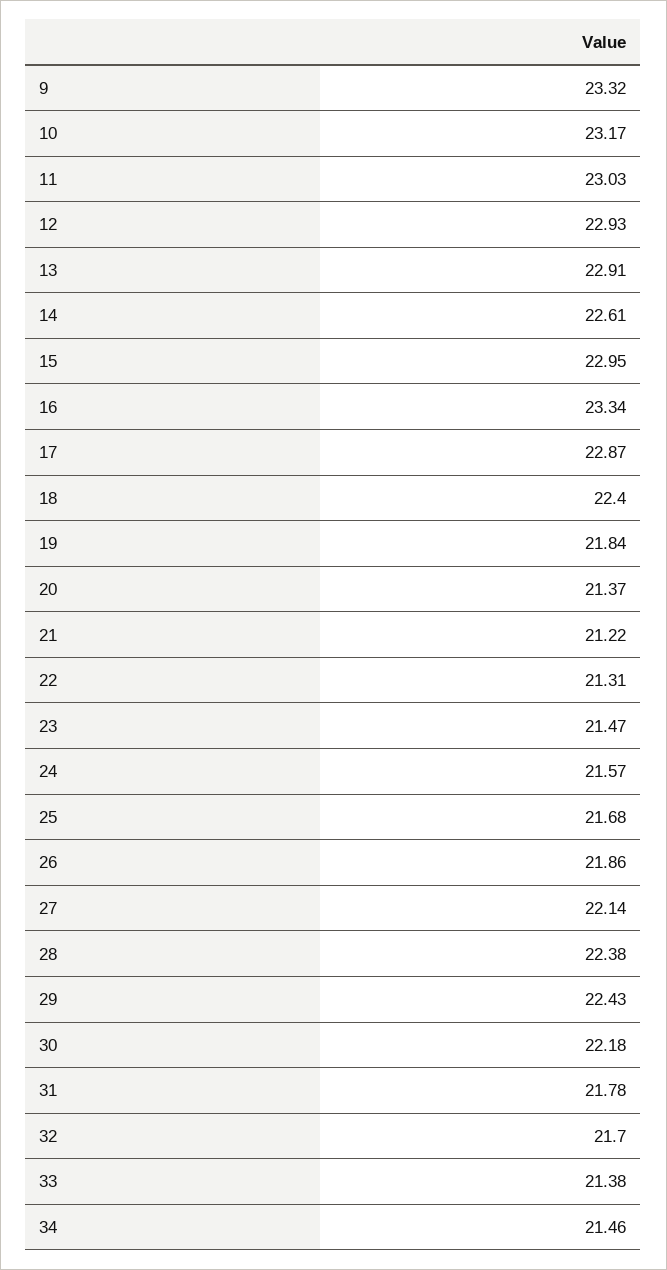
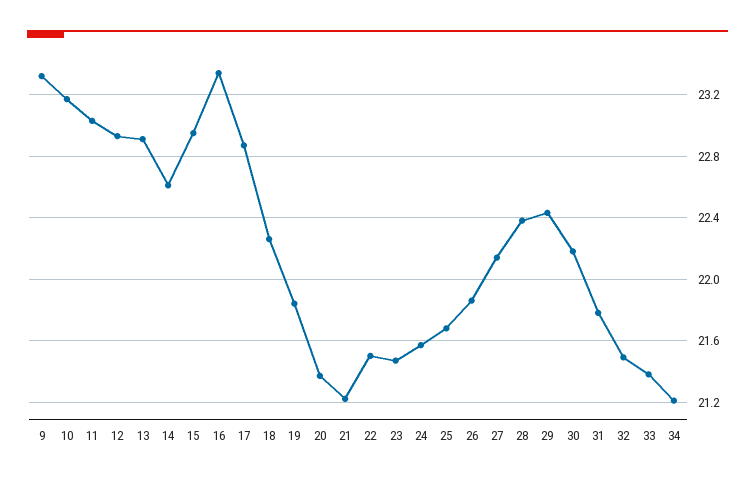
  {
    "9": 23.32,
    "10": 23.17,
    "11": 23.03,
    "12": 22.93,
    "13": 22.91,
    "14": 22.61,
    "15": 22.95,
    "16": 23.34,
    "17": 22.87,
-   "18": 22.4,
+   "18": 22.25,
    "19": 21.84,
    "20": 21.37,
    "21": 21.22,
-   "22": 21.31,
+   "22": 21.5,
    "23": 21.47,
    "24": 21.57,
    "25": 21.68,
    "26": 21.86,
    "27": 22.14,
    "28": 22.38,
    "29": 22.43,
    "30": 22.18,
    "31": 21.78,
-   "32": 21.7,
+   "32": 21.5,
    "33": 21.38,
-   "34": 21.46
+   "34": 21.2
  }

